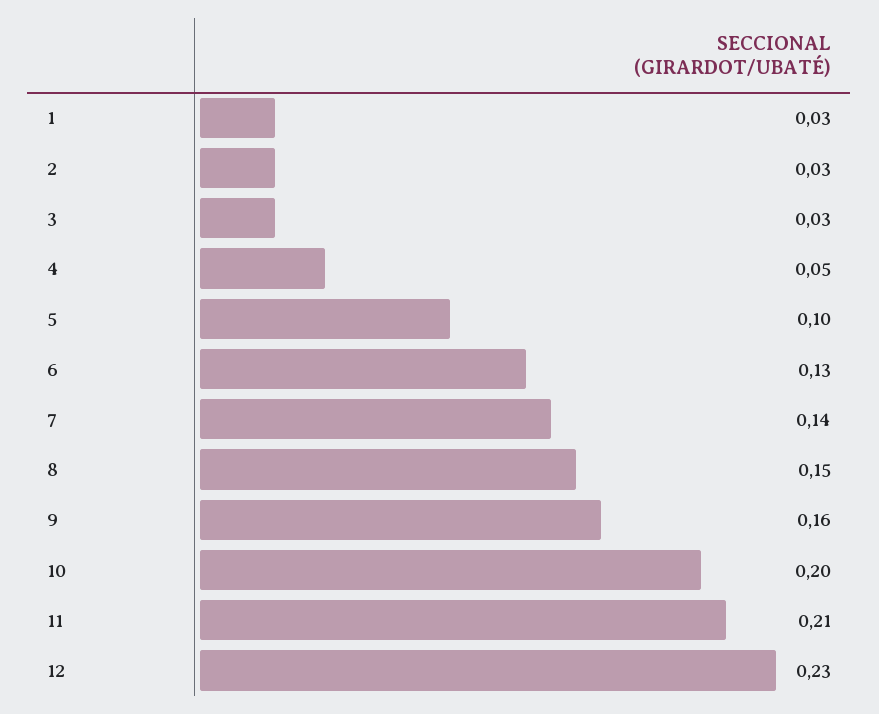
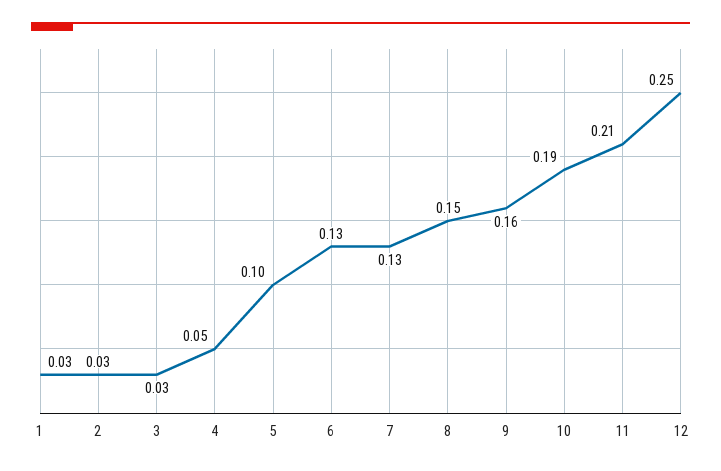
  {
    "1": 0.03,
    "2": 0.03,
    "3": 0.03,
    "4": 0.05,
    "5": 0.1,
    "6": 0.13,
-   "7": 0.14,
+   "7": 0.13,
    "8": 0.15,
    "9": 0.16,
-   "10": 0.2,
+   "10": 0.19,
    "11": 0.21,
-   "12": 0.23
+   "12": 0.25
  }

